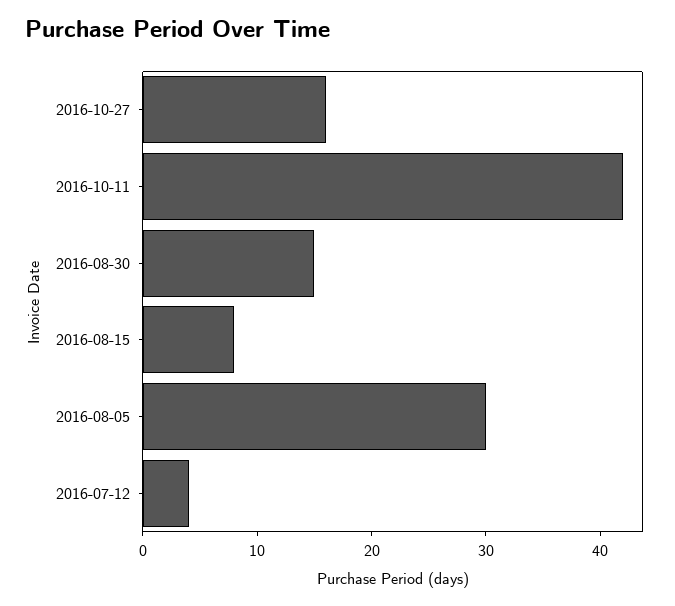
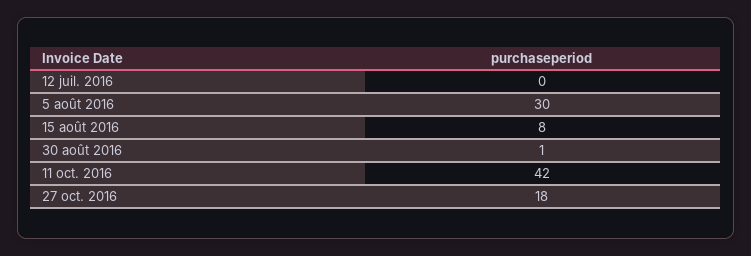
  {
-   "2016-10-27": 16,
+   "2016-10-27": 18,
    "2016-10-11": 42,
-   "2016-08-30": 15,
+   "2016-08-30": 1,
    "2016-08-15": 8,
    "2016-08-05": 30,
-   "2016-07-12": 4
+   "2016-07-12": 0
  }

